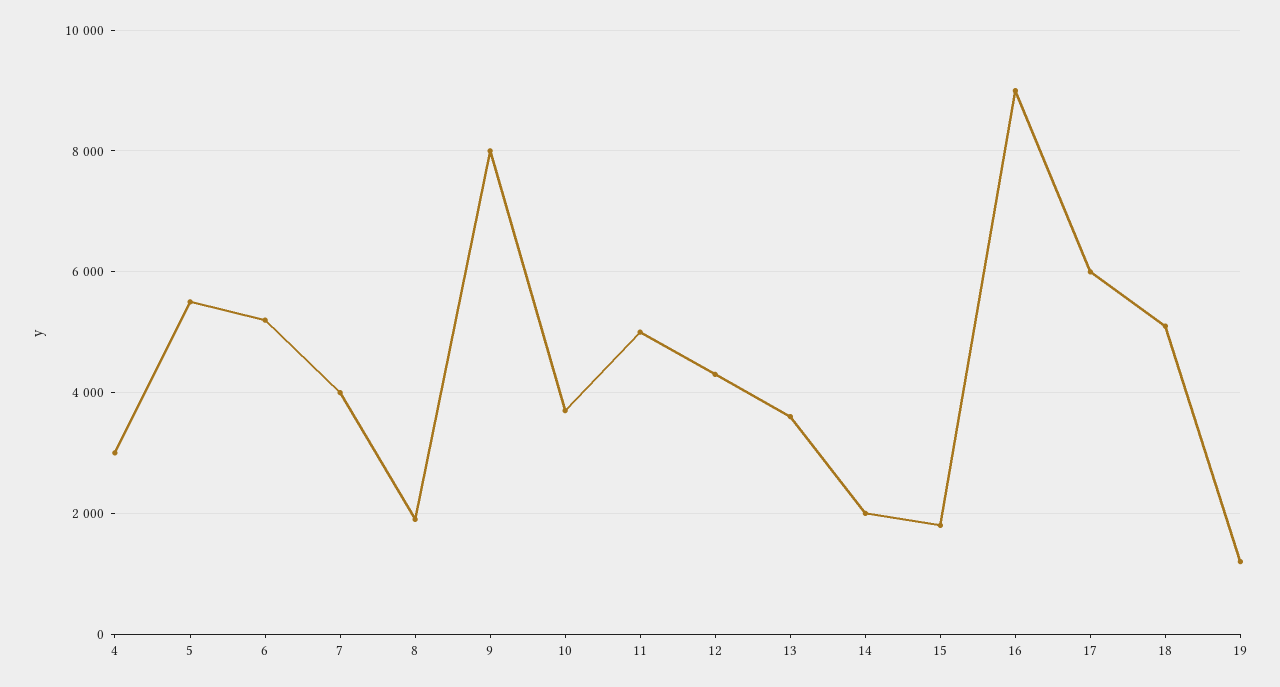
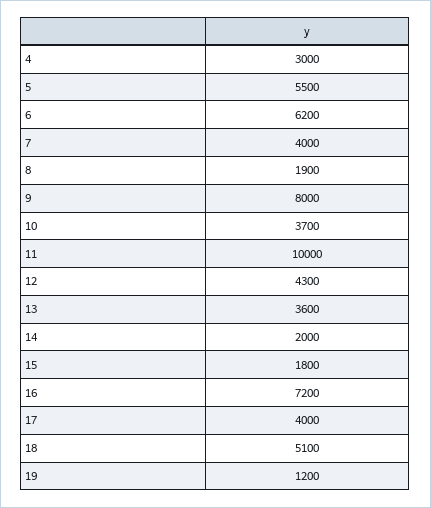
  {
    "4": 3000,
    "5": 5500,
-   "6": 5200,
+   "6": 6200,
    "7": 4000,
    "8": 1900,
    "9": 8000,
    "10": 3700,
-   "11": 5000,
+   "11": 10000,
    "12": 4300,
    "13": 3600,
    "14": 2000,
    "15": 1800,
-   "16": 9000,
+   "16": 7200,
-   "17": 6000,
+   "17": 4000,
    "18": 5100,
    "19": 1200
  }

